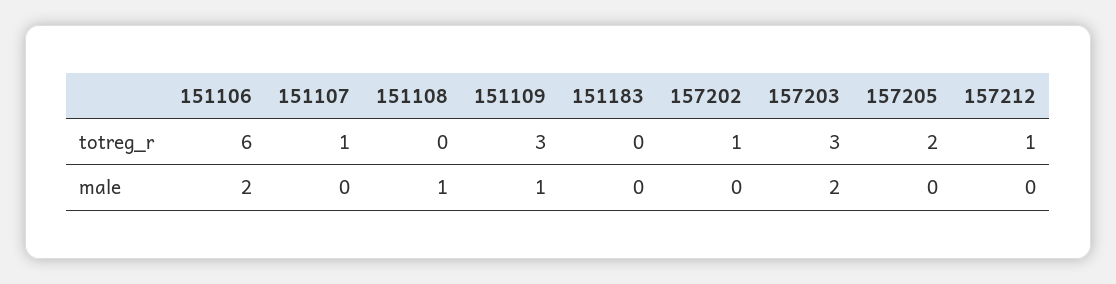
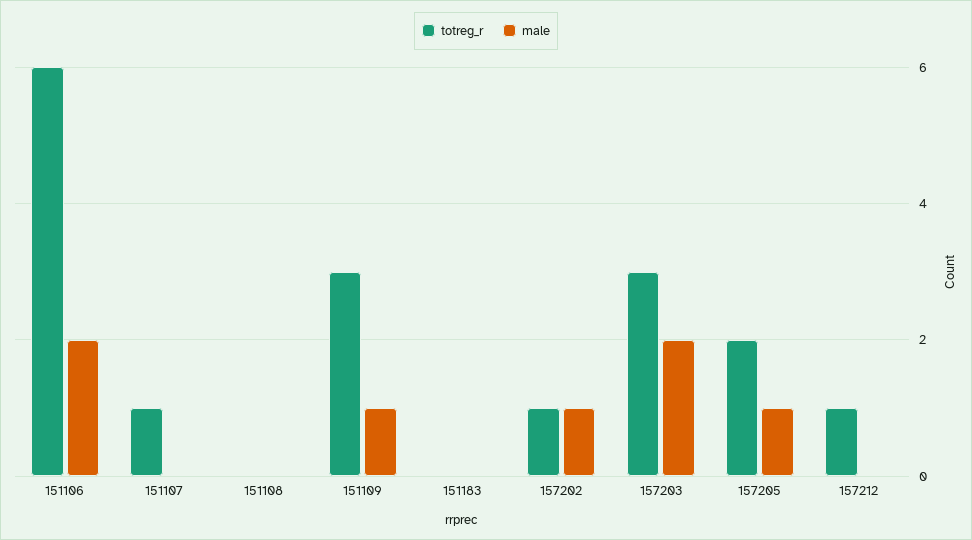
  {
    "totreg_r": {
      "151106": 6,
      "151107": 1,
      "151108": 0,
      "151109": 3,
      "151183": 0,
      "157202": 1,
      "157203": 3,
      "157205": 2,
      "157212": 1
    },
    "male": {
      "151106": 2,
      "151107": 0,
-     "151108": 1,
+     "151108": 0,
      "151109": 1,
      "151183": 0,
-     "157202": 0,
+     "157202": 1,
      "157203": 2,
-     "157205": 0,
+     "157205": 1,
      "157212": 0
    }
  }

